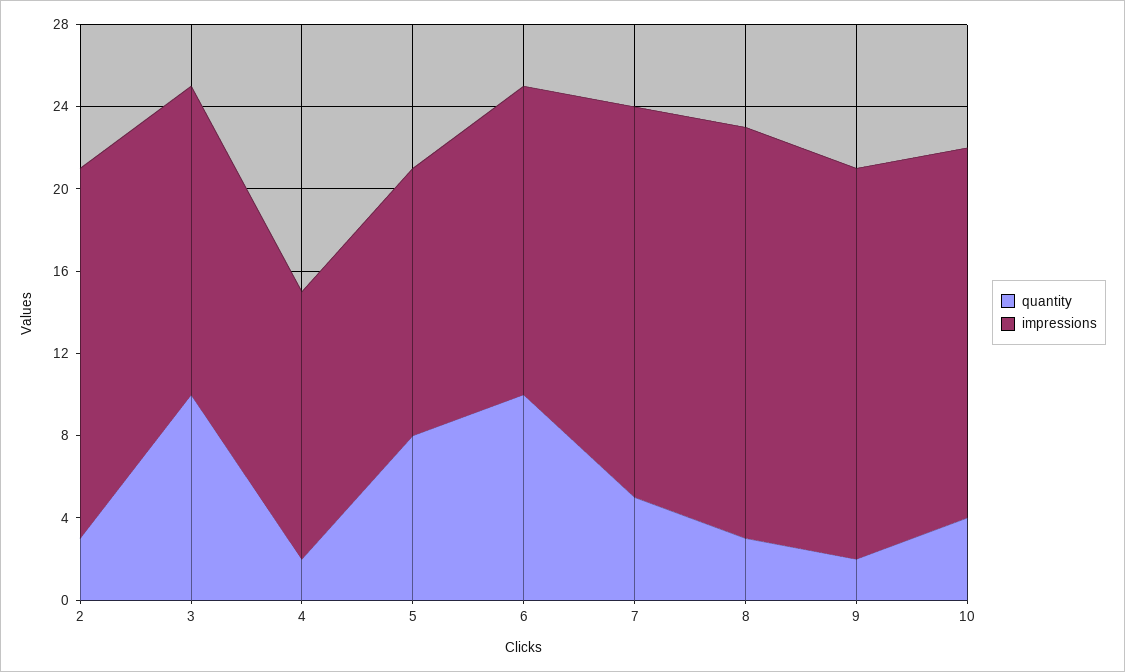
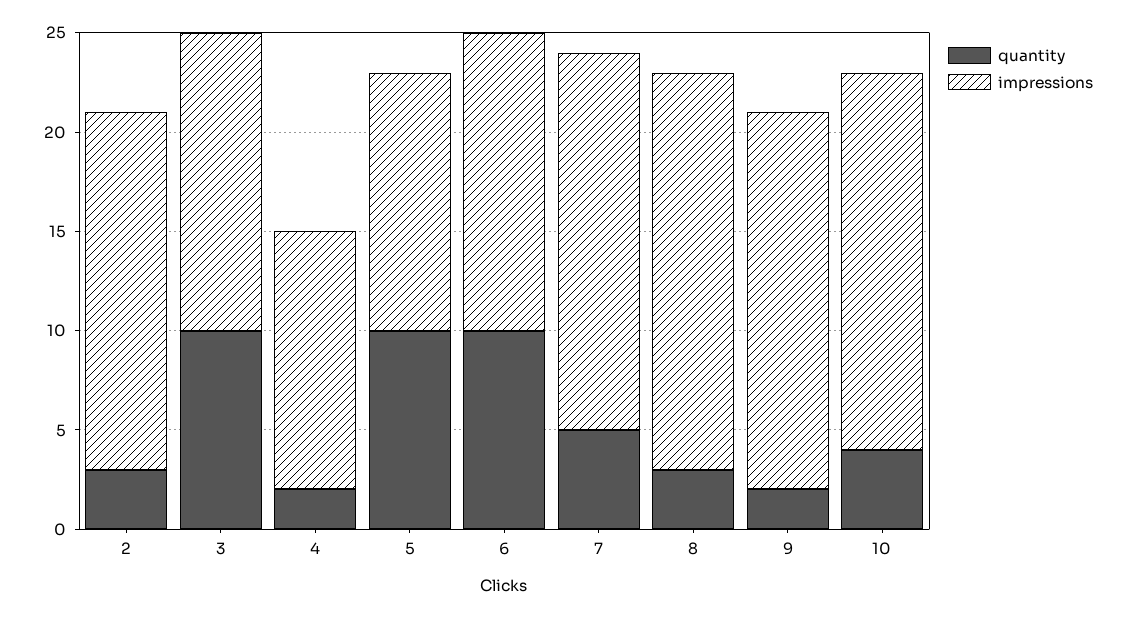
  {
    "quantity": {
      "2": 3,
      "3": 10,
      "4": 2,
-     "5": 8,
+     "5": 10,
      "6": 10,
      "7": 5,
      "8": 3,
      "9": 2,
      "10": 4
    },
    "impressions": {
      "2": 18,
      "3": 15,
      "4": 13,
      "5": 13,
      "6": 15,
      "7": 19,
      "8": 20,
      "9": 19,
-     "10": 18
+     "10": 19
    }
  }

